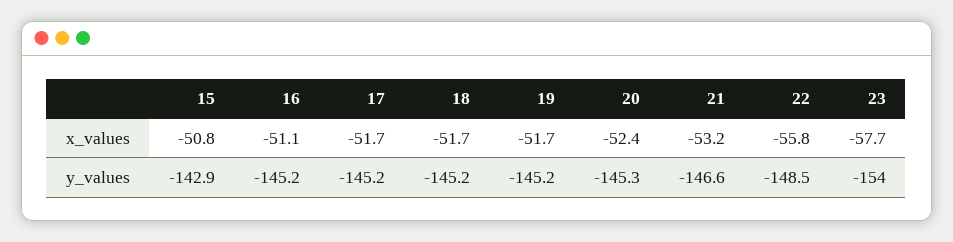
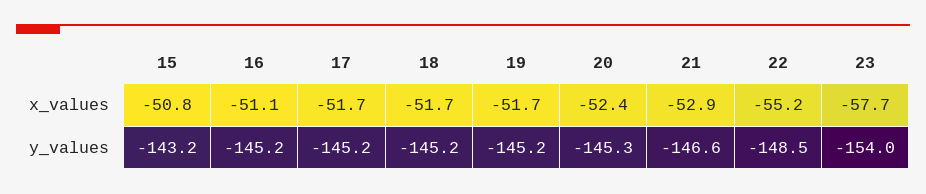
  {
    "15": {
      "x_values": -50.8,
-     "y_values": -142.9
+     "y_values": -143.2
    },
    "16": {
      "x_values": -51.1,
      "y_values": -145.2
    },
    "17": {
      "x_values": -51.7,
      "y_values": -145.2
    },
    "18": {
      "x_values": -51.7,
      "y_values": -145.2
    },
    "19": {
      "x_values": -51.7,
      "y_values": -145.2
    },
    "20": {
      "x_values": -52.4,
      "y_values": -145.3
    },
    "21": {
-     "x_values": -53.2,
+     "x_values": -52.9,
      "y_values": -146.6
    },
    "22": {
-     "x_values": -55.8,
+     "x_values": -55.2,
      "y_values": -148.5
    },
    "23": {
      "x_values": -57.7,
      "y_values": -154
    }
  }

